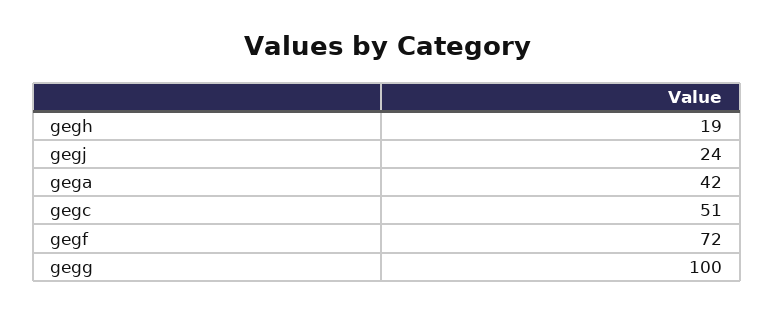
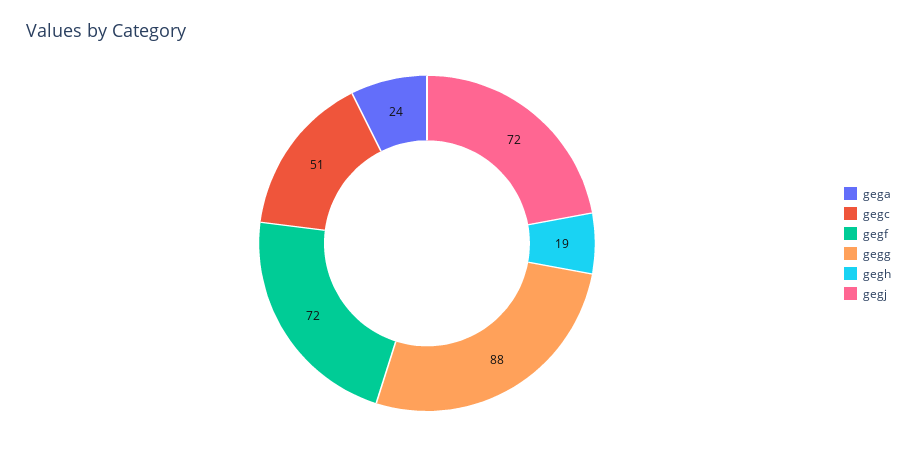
  {
    "gegh": 19,
-   "gegj": 24,
+   "gegj": 72,
-   "gega": 42,
+   "gega": 24,
    "gegc": 51,
    "gegf": 72,
-   "gegg": 100
+   "gegg": 88
  }

